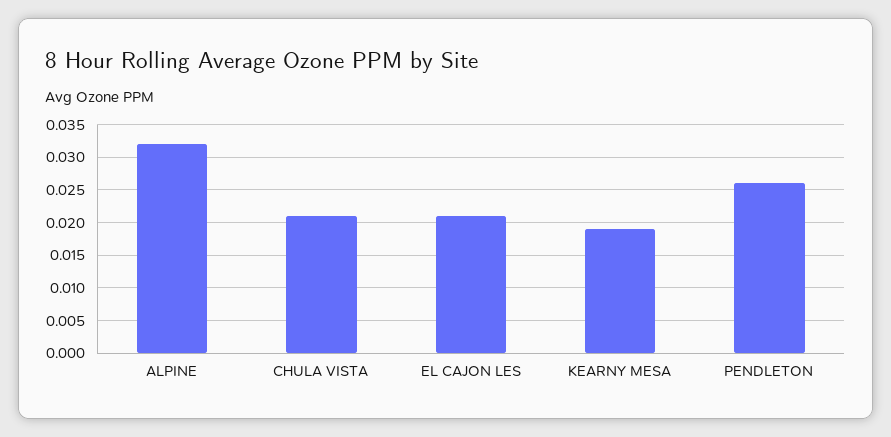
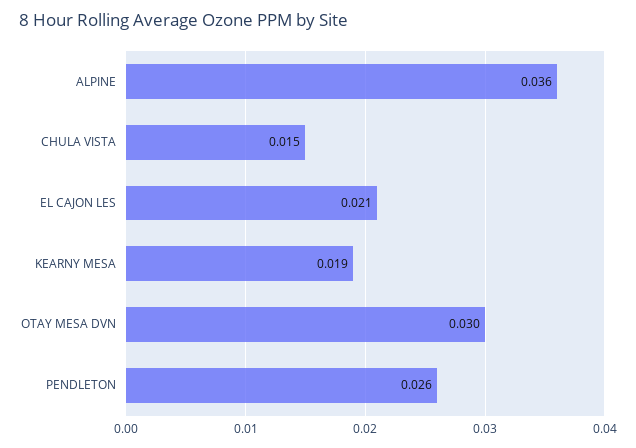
  {
-   "ALPINE": 0.032,
+   "ALPINE": 0.036,
-   "CHULA VISTA": 0.021,
+   "CHULA VISTA": 0.015,
    "EL CAJON LES": 0.021,
    "KEARNY MESA": 0.019,
-   "PENDLETON": 0.026
+   "PENDLETON": 0.026,
+   "OTAY MESA DVN": 0.03
  }

